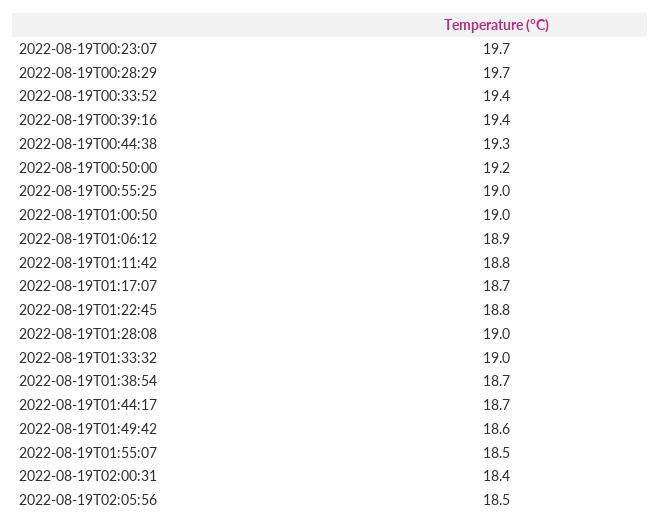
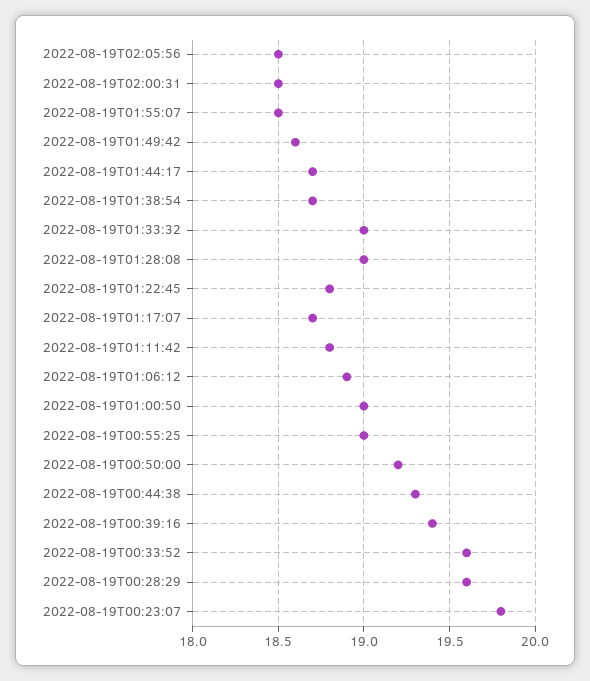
  {
-   "2022-08-19T00:23:07": 19.7,
+   "2022-08-19T00:23:07": 19.8,
-   "2022-08-19T00:28:29": 19.7,
+   "2022-08-19T00:28:29": 19.6,
-   "2022-08-19T00:33:52": 19.4,
+   "2022-08-19T00:33:52": 19.6,
    "2022-08-19T00:39:16": 19.4,
    "2022-08-19T00:44:38": 19.3,
    "2022-08-19T00:50:00": 19.2,
    "2022-08-19T00:55:25": 19,
    "2022-08-19T01:00:50": 19,
    "2022-08-19T01:06:12": 18.9,
    "2022-08-19T01:11:42": 18.8,
    "2022-08-19T01:17:07": 18.7,
    "2022-08-19T01:22:45": 18.8,
    "2022-08-19T01:28:08": 19,
    "2022-08-19T01:33:32": 19,
    "2022-08-19T01:38:54": 18.7,
    "2022-08-19T01:44:17": 18.7,
    "2022-08-19T01:49:42": 18.6,
    "2022-08-19T01:55:07": 18.5,
-   "2022-08-19T02:00:31": 18.4,
+   "2022-08-19T02:00:31": 18.5,
    "2022-08-19T02:05:56": 18.5
  }

